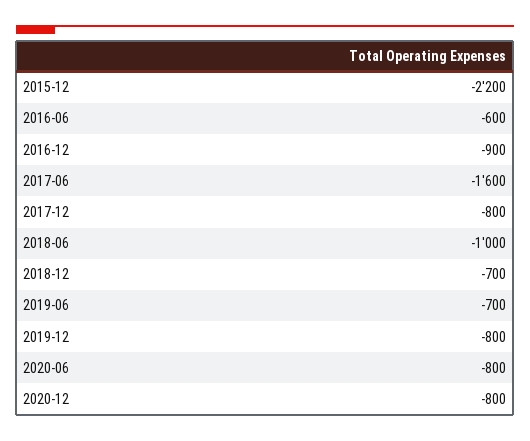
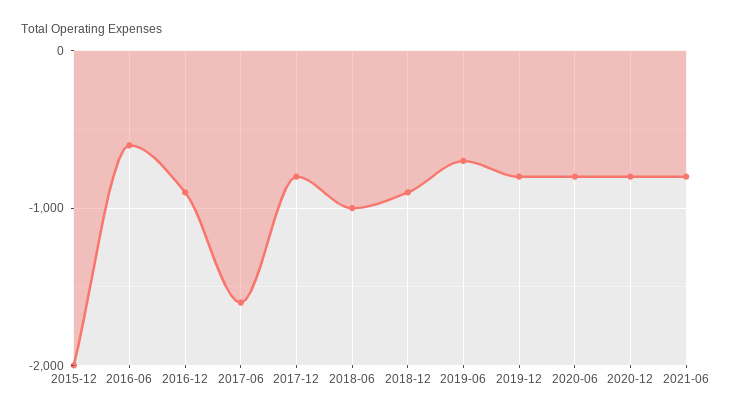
  {
-   "2015-12": -2200,
+   "2015-12": -2000,
    "2016-06": -600,
    "2016-12": -900,
    "2017-06": -1600,
    "2017-12": -800,
    "2018-06": -1000,
-   "2018-12": -700,
+   "2018-12": -900,
    "2019-06": -700,
    "2019-12": -800,
    "2020-06": -800,
-   "2020-12": -800
+   "2020-12": -800,
+   "2021-06": -800
  }

